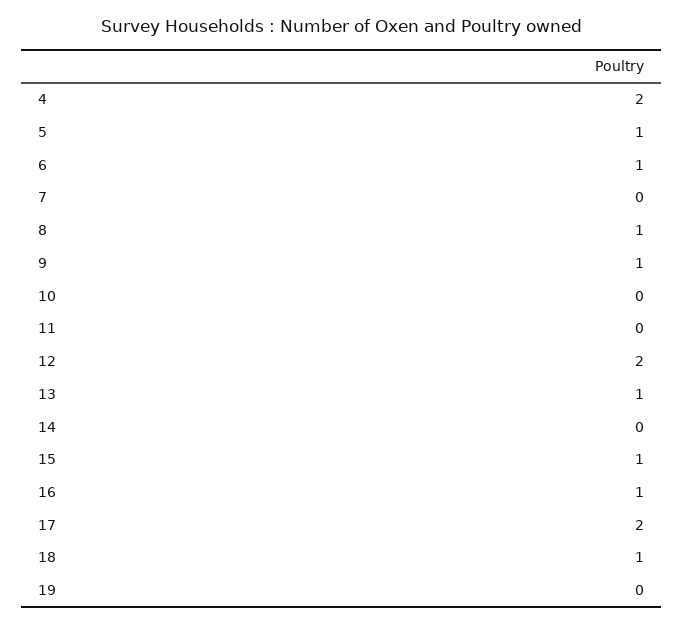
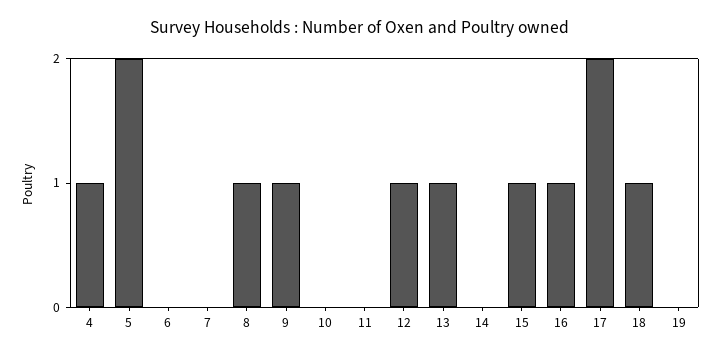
  {
-   "4": 2,
+   "4": 1,
-   "5": 1,
+   "5": 2,
-   "6": 1,
+   "6": 0,
    "7": 0,
    "8": 1,
    "9": 1,
    "10": 0,
    "11": 0,
-   "12": 2,
+   "12": 1,
    "13": 1,
    "14": 0,
    "15": 1,
    "16": 1,
    "17": 2,
    "18": 1,
    "19": 0
  }

